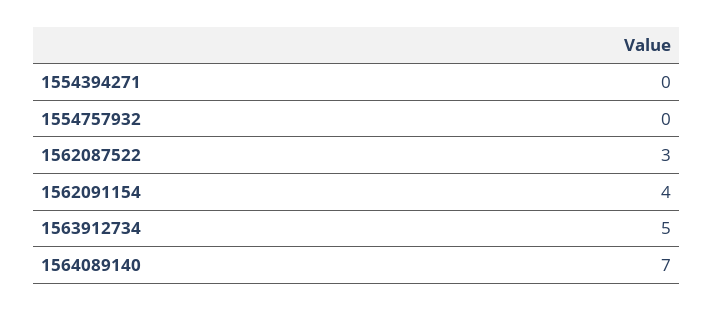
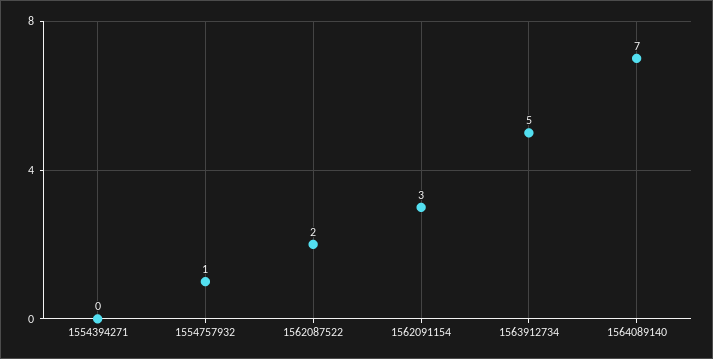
  {
    "1554394271": 0,
-   "1554757932": 0,
+   "1554757932": 1,
-   "1562087522": 3,
+   "1562087522": 2,
-   "1562091154": 4,
+   "1562091154": 3,
    "1563912734": 5,
    "1564089140": 7
  }

